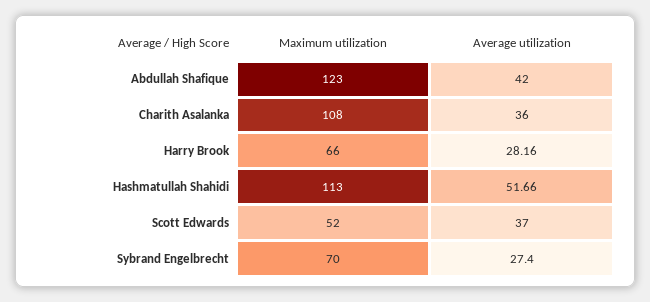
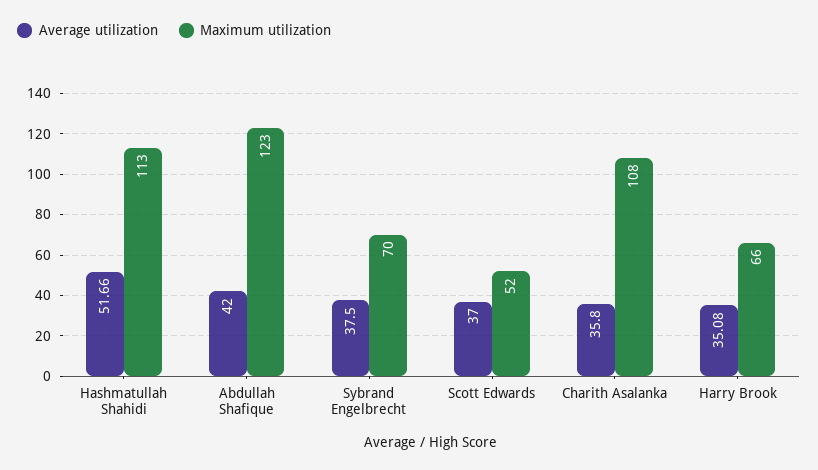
  {
    "Maximum utilization": {
      "Abdullah Shafique": 123,
      "Charith Asalanka": 108,
      "Harry Brook": 66,
      "Hashmatullah Shahidi": 113,
      "Scott Edwards": 52,
      "Sybrand Engelbrecht": 70
    },
    "Average utilization": {
      "Abdullah Shafique": 42,
-     "Charith Asalanka": 36,
+     "Charith Asalanka": 35.8,
-     "Harry Brook": 28.16,
+     "Harry Brook": 35.08,
      "Hashmatullah Shahidi": 51.66,
      "Scott Edwards": 37,
-     "Sybrand Engelbrecht": 27.4
+     "Sybrand Engelbrecht": 37.5
    }
  }

